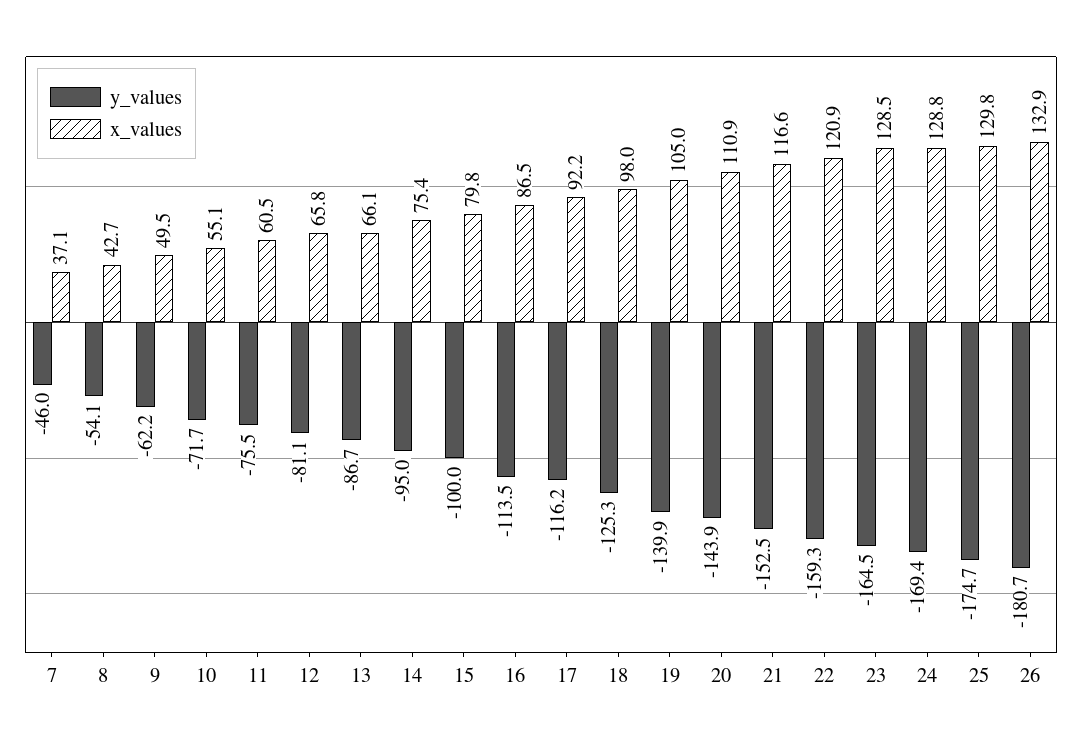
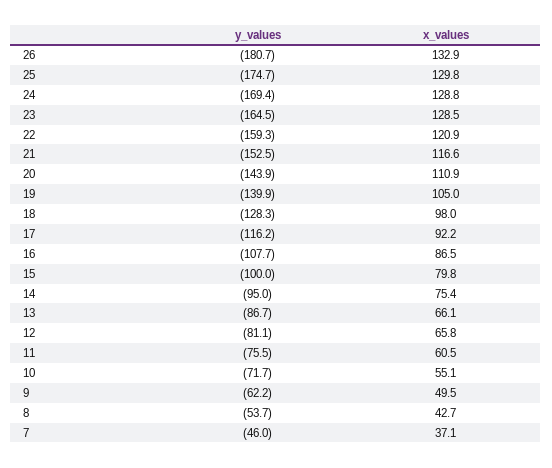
  {
    "y_values": {
      "7": -46,
-     "8": -54.1,
+     "8": -53.7,
      "9": -62.2,
      "10": -71.7,
      "11": -75.5,
      "12": -81.1,
      "13": -86.7,
      "14": -95,
      "15": -100,
-     "16": -113.5,
+     "16": -107.7,
      "17": -116.2,
-     "18": -125.3,
+     "18": -128.3,
      "19": -139.9,
      "20": -143.9,
      "21": -152.5,
      "22": -159.3,
      "23": -164.5,
      "24": -169.4,
      "25": -174.7,
      "26": -180.7
    },
    "x_values": {
      "7": 37.1,
      "8": 42.7,
      "9": 49.5,
      "10": 55.1,
      "11": 60.5,
      "12": 65.8,
      "13": 66.1,
      "14": 75.4,
      "15": 79.8,
      "16": 86.5,
      "17": 92.2,
      "18": 98,
      "19": 105,
      "20": 110.9,
      "21": 116.6,
      "22": 120.9,
      "23": 128.5,
      "24": 128.8,
      "25": 129.8,
      "26": 132.9
    }
  }

